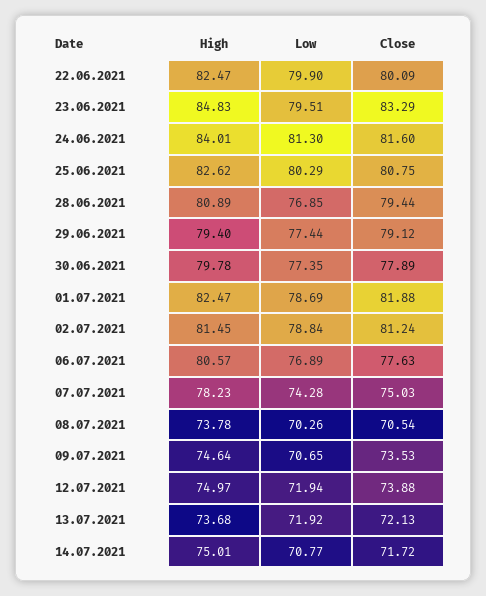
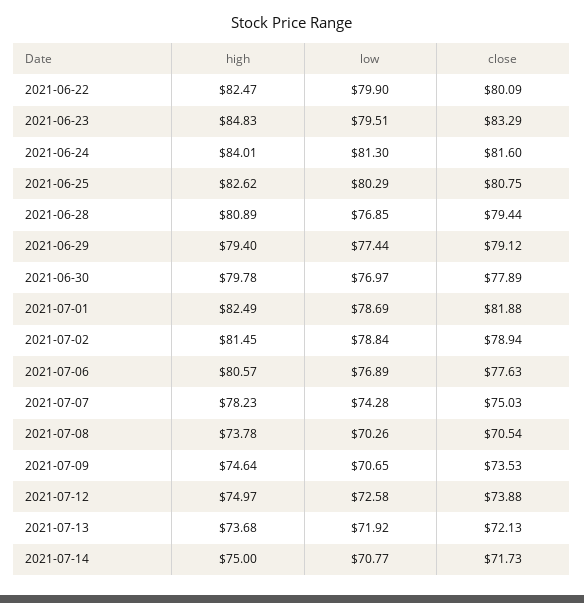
  {
    "High": {
      "22.06.2021": 82.47,
      "23.06.2021": 84.83,
      "24.06.2021": 84.01,
      "25.06.2021": 82.62,
      "28.06.2021": 80.89,
      "29.06.2021": 79.4,
      "30.06.2021": 79.78,
-     "01.07.2021": 82.47,
+     "01.07.2021": 82.49,
      "02.07.2021": 81.45,
      "06.07.2021": 80.57,
      "07.07.2021": 78.23,
      "08.07.2021": 73.78,
      "09.07.2021": 74.64,
      "12.07.2021": 74.97,
      "13.07.2021": 73.68,
-     "14.07.2021": 75.01
+     "14.07.2021": 75
    },
    "Low": {
      "22.06.2021": 79.9,
      "23.06.2021": 79.51,
      "24.06.2021": 81.3,
      "25.06.2021": 80.29,
      "28.06.2021": 76.85,
      "29.06.2021": 77.44,
-     "30.06.2021": 77.35,
+     "30.06.2021": 76.97,
      "01.07.2021": 78.69,
      "02.07.2021": 78.84,
      "06.07.2021": 76.89,
      "07.07.2021": 74.28,
      "08.07.2021": 70.26,
      "09.07.2021": 70.65,
-     "12.07.2021": 71.94,
+     "12.07.2021": 72.58,
      "13.07.2021": 71.92,
      "14.07.2021": 70.77
    },
    "Close": {
      "22.06.2021": 80.09,
      "23.06.2021": 83.29,
      "24.06.2021": 81.6,
      "25.06.2021": 80.75,
      "28.06.2021": 79.44,
      "29.06.2021": 79.12,
      "30.06.2021": 77.89,
      "01.07.2021": 81.88,
-     "02.07.2021": 81.24,
+     "02.07.2021": 78.94,
      "06.07.2021": 77.63,
      "07.07.2021": 75.03,
      "08.07.2021": 70.54,
      "09.07.2021": 73.53,
      "12.07.2021": 73.88,
      "13.07.2021": 72.13,
-     "14.07.2021": 71.72
+     "14.07.2021": 71.73
    }
  }

